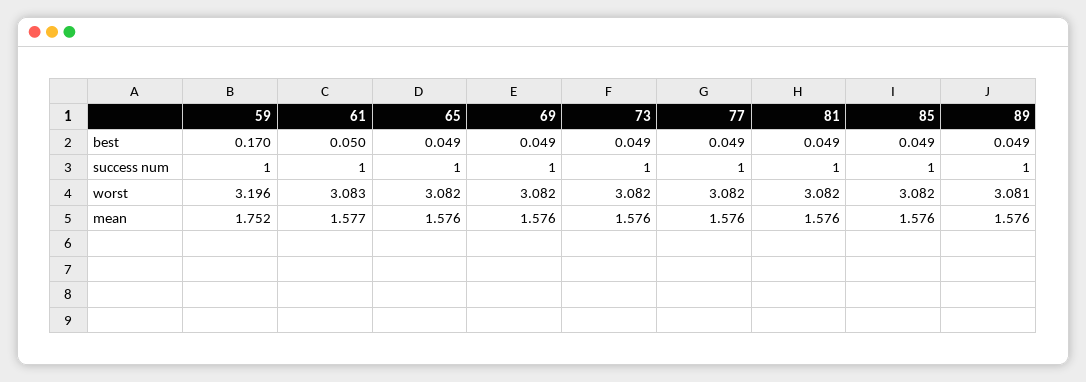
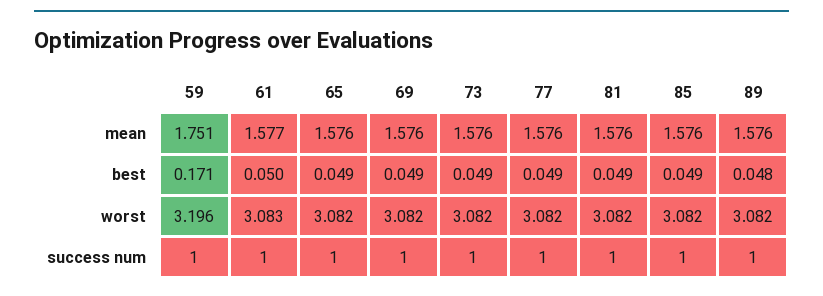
  {
    "59": {
-     "best": 0.17,
+     "best": 0.171,
      "success num": 1,
      "worst": 3.196,
-     "mean": 1.752
+     "mean": 1.751
    },
    "61": {
      "best": 0.05,
      "success num": 1,
      "worst": 3.083,
      "mean": 1.577
    },
    "65": {
      "best": 0.049,
      "success num": 1,
      "worst": 3.082,
      "mean": 1.576
    },
    "69": {
      "best": 0.049,
      "success num": 1,
      "worst": 3.082,
      "mean": 1.576
    },
    "73": {
      "best": 0.049,
      "success num": 1,
      "worst": 3.082,
      "mean": 1.576
    },
    "77": {
      "best": 0.049,
      "success num": 1,
      "worst": 3.082,
      "mean": 1.576
    },
    "81": {
      "best": 0.049,
      "success num": 1,
      "worst": 3.082,
      "mean": 1.576
    },
    "85": {
      "best": 0.049,
      "success num": 1,
      "worst": 3.082,
      "mean": 1.576
    },
    "89": {
-     "best": 0.049,
+     "best": 0.048,
      "success num": 1,
-     "worst": 3.081,
+     "worst": 3.082,
      "mean": 1.576
    }
  }

